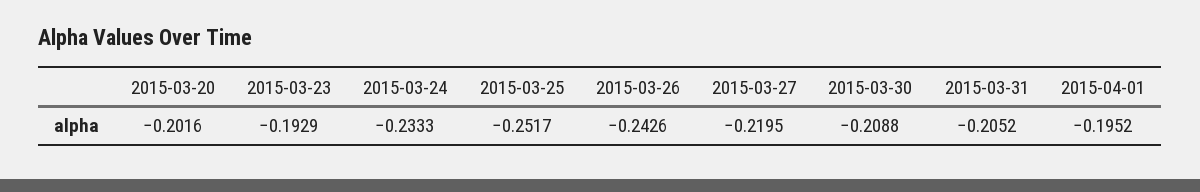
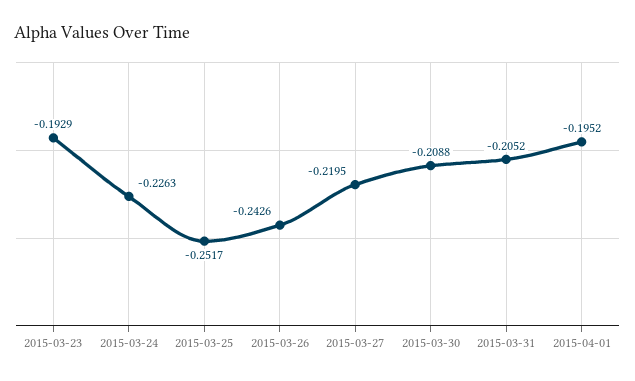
  {
-   "2015-03-20": -0.2016,
    "2015-03-23": -0.1929,
-   "2015-03-24": -0.2333,
+   "2015-03-24": -0.2263,
    "2015-03-25": -0.2517,
    "2015-03-26": -0.2426,
    "2015-03-27": -0.2195,
    "2015-03-30": -0.2088,
    "2015-03-31": -0.2052,
    "2015-04-01": -0.1952
  }

